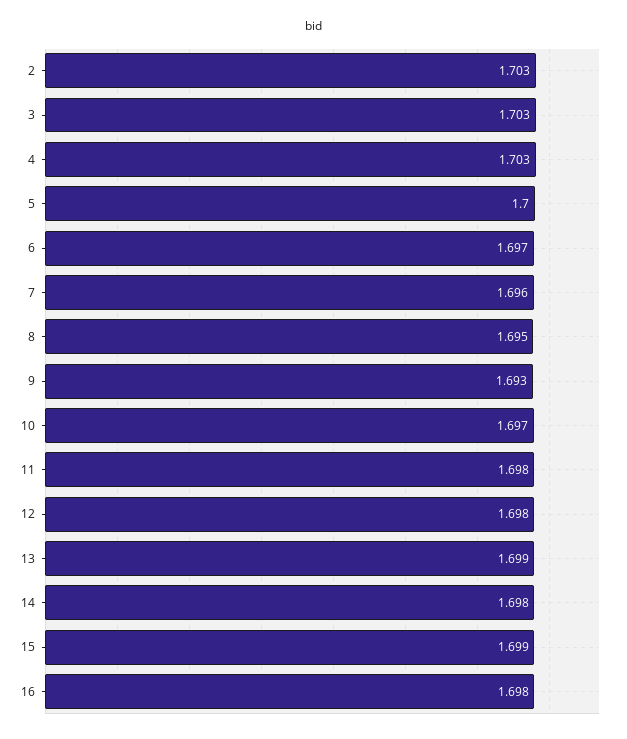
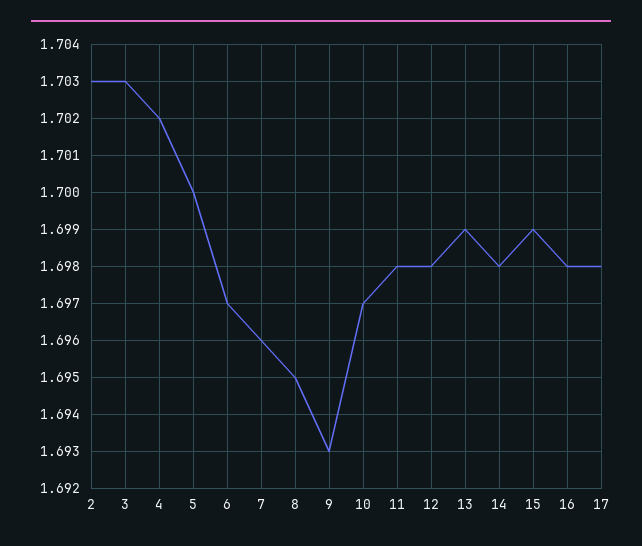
  {
    "2": 1.703,
    "3": 1.703,
-   "4": 1.703,
+   "4": 1.702,
    "5": 1.7,
    "6": 1.697,
    "7": 1.696,
    "8": 1.695,
    "9": 1.693,
    "10": 1.697,
    "11": 1.698,
    "12": 1.698,
    "13": 1.699,
    "14": 1.698,
    "15": 1.699,
-   "16": 1.698
+   "16": 1.698,
+   "17": 1.698
  }

